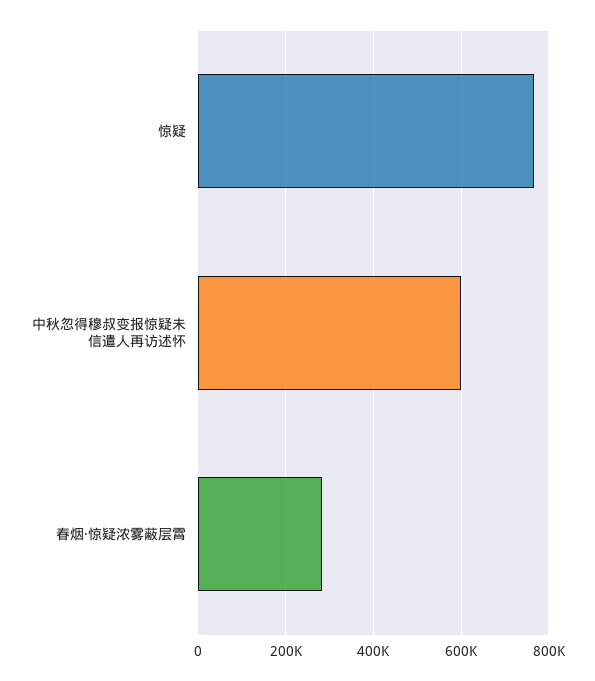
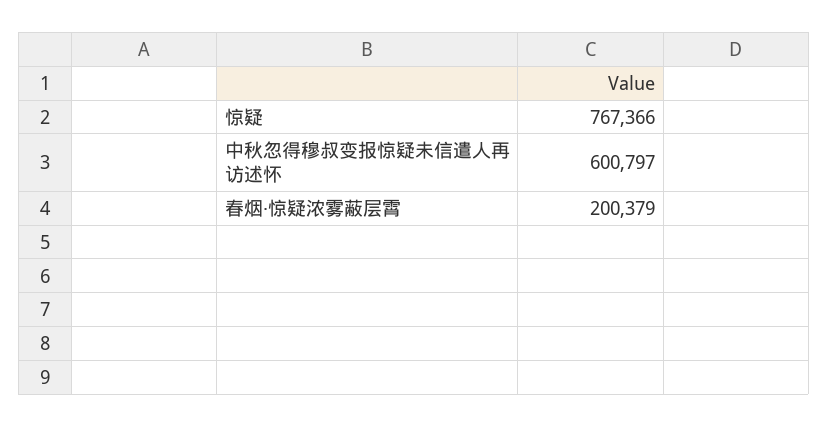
  {
    "惊疑": 767366,
    "中秋忽得穆叔变报惊疑未信遣人再访述怀": 600797,
-   "春烟·惊疑浓雾蔽层霄": 280000
+   "春烟·惊疑浓雾蔽层霄": 200379
  }

